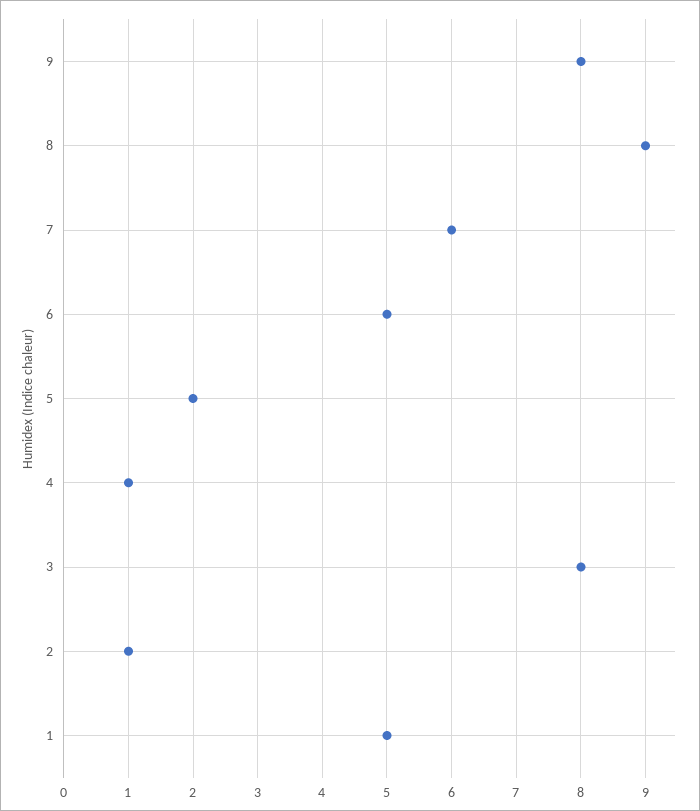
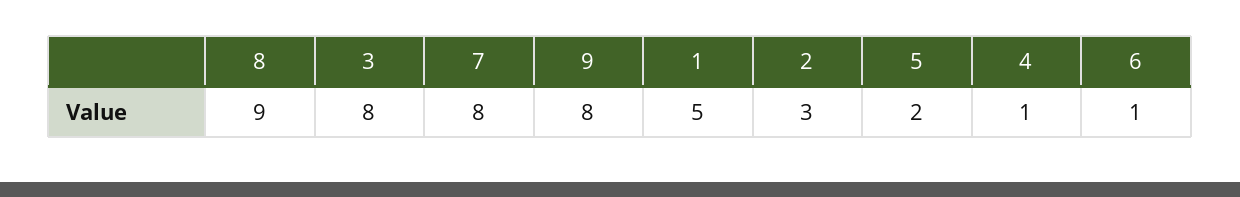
  {
    "9": 8,
    "8": 9,
-   "7": 6,
+   "7": 8,
-   "6": 5,
+   "6": 1,
    "5": 2,
    "4": 1,
    "3": 8,
-   "2": 1,
+   "2": 3,
    "1": 5
  }

